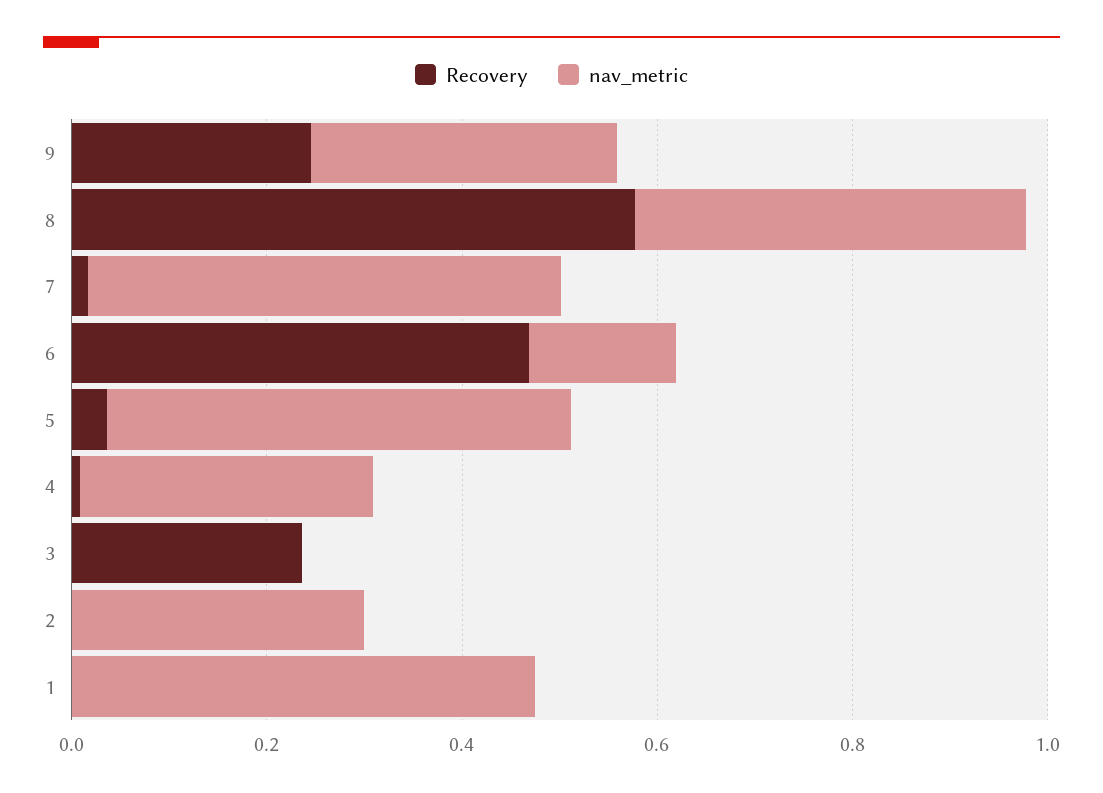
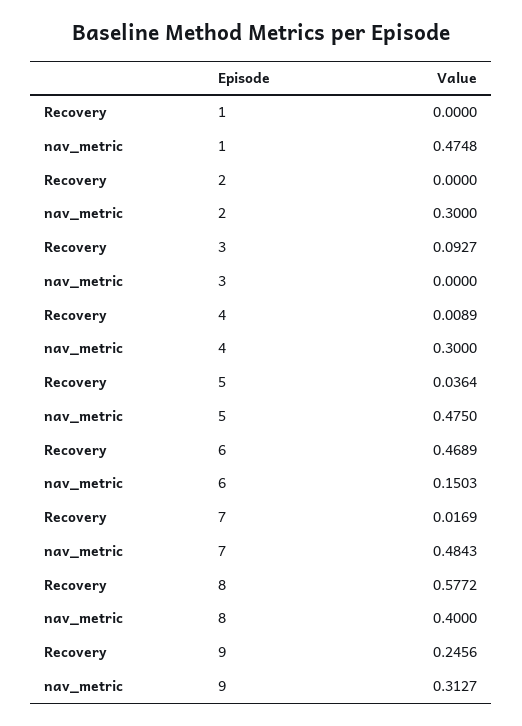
  {
    "Recovery": {
      "9": 0.2456,
      "8": 0.5772,
      "7": 0.0169,
      "6": 0.4689,
      "5": 0.0364,
      "4": 0.0089,
-     "3": 0.25,
+     "3": 0.0927,
      "2": 0,
      "1": 0
    },
    "nav_metric": {
      "9": 0.3127,
      "8": 0.4,
      "7": 0.4843,
      "6": 0.1503,
      "5": 0.475,
      "4": 0.3,
      "3": 0,
      "2": 0.3,
      "1": 0.4748
    }
  }

